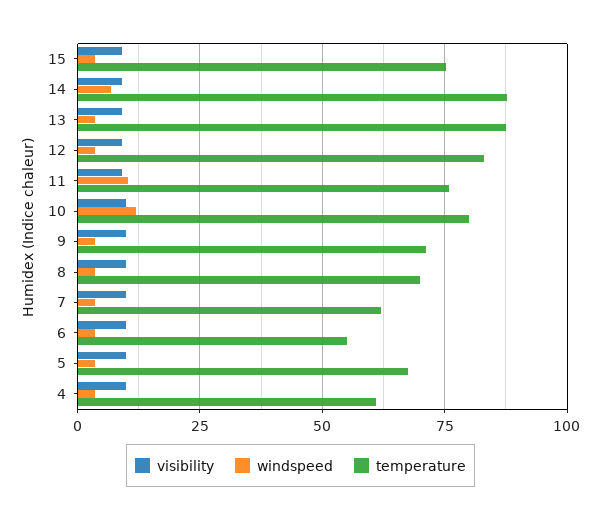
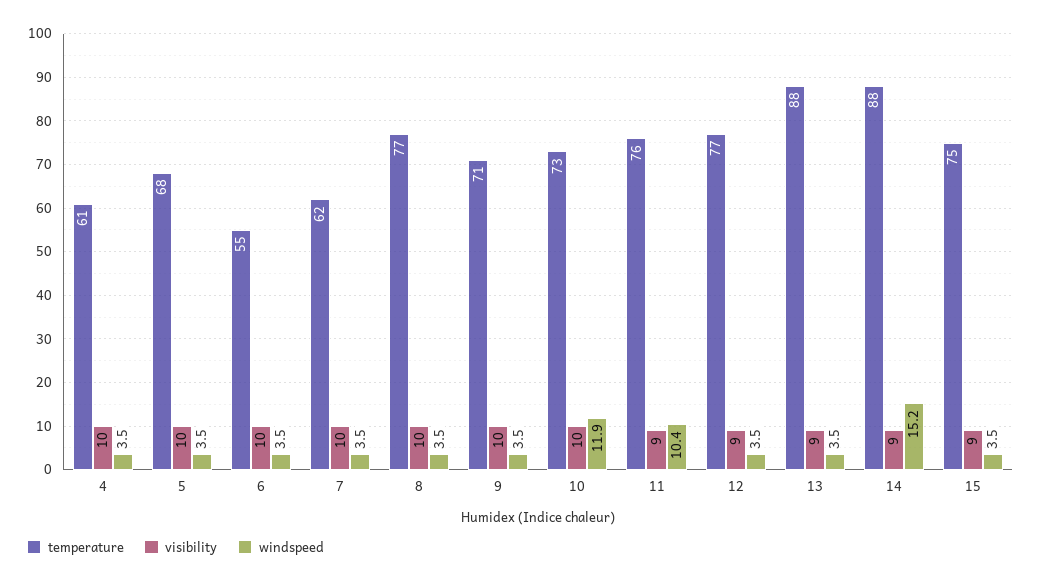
  {
    "visibility": {
      "15": 9,
      "14": 9,
      "13": 9,
      "12": 9,
      "11": 9,
      "10": 10,
      "9": 10,
      "8": 10,
      "7": 10,
      "6": 10,
      "5": 10,
      "4": 10
    },
    "windspeed": {
      "15": 3.5,
-     "14": 7.5,
+     "14": 15.2,
      "13": 3.5,
      "12": 3.5,
      "11": 10.4,
      "10": 11.9,
      "9": 3.5,
      "8": 3.5,
      "7": 3.5,
      "6": 3.5,
      "5": 3.5,
      "4": 3.5
    },
    "temperature": {
      "15": 75,
      "14": 88,
      "13": 88,
-     "12": 82.5,
+     "12": 77,
      "11": 76,
-     "10": 80,
+     "10": 73,
      "9": 71,
-     "8": 70,
+     "8": 77,
      "7": 62,
      "6": 55,
      "5": 68,
      "4": 61
    }
  }

